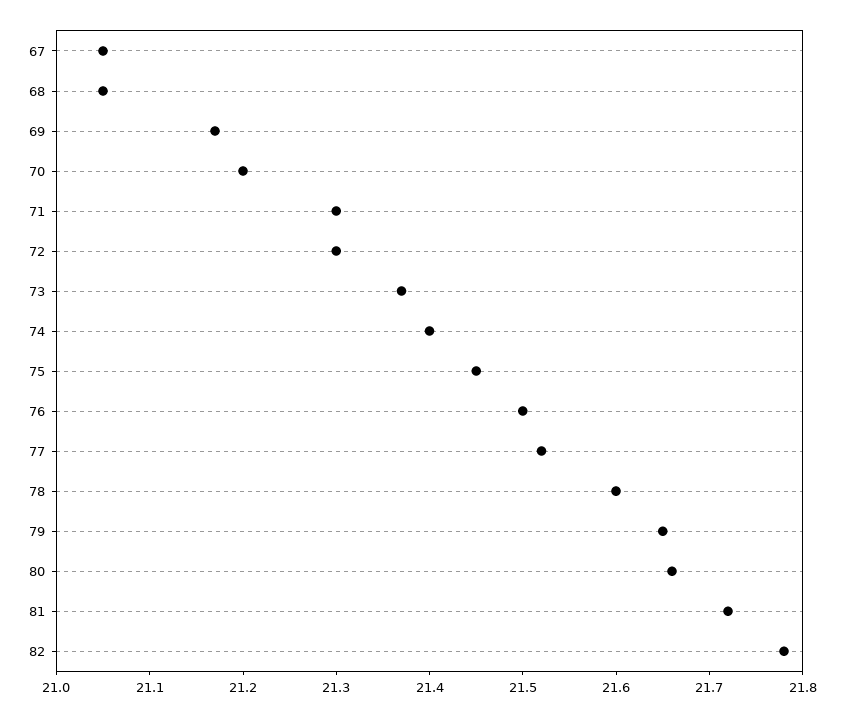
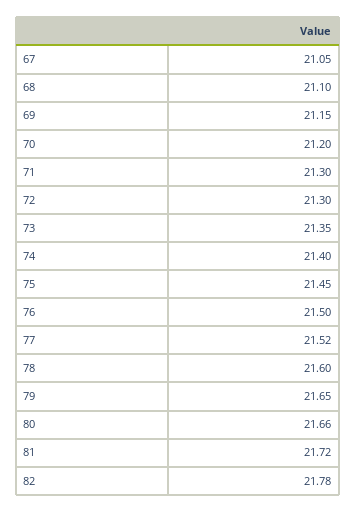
  {
    "67": 21.05,
-   "68": 21.05,
+   "68": 21.1,
-   "69": 21.17,
+   "69": 21.15,
    "70": 21.2,
    "71": 21.3,
    "72": 21.3,
-   "73": 21.37,
+   "73": 21.35,
    "74": 21.4,
    "75": 21.45,
    "76": 21.5,
    "77": 21.52,
    "78": 21.6,
    "79": 21.65,
    "80": 21.66,
    "81": 21.72,
    "82": 21.78
  }

